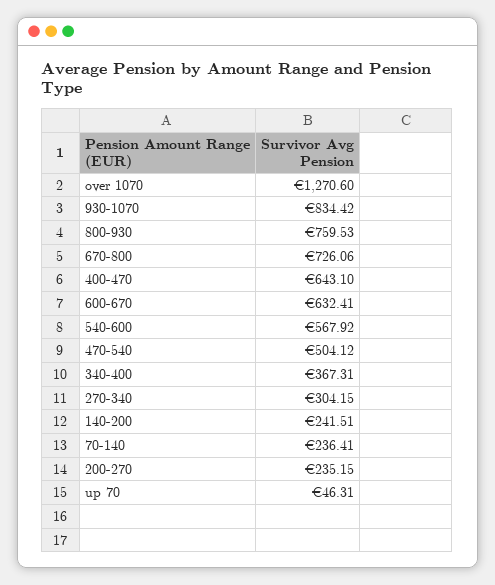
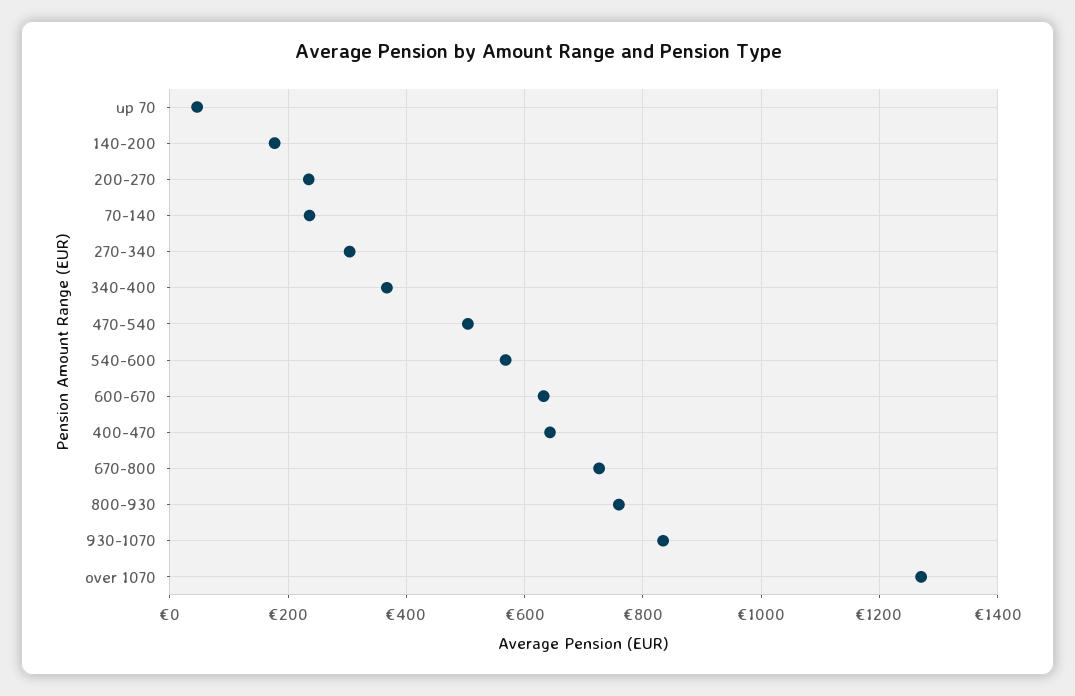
  {
    "over 1070": 1270.6,
    "930-1070": 834.42,
    "800-930": 759.53,
    "670-800": 726.06,
    "400-470": 643.1,
    "600-670": 632.41,
    "540-600": 567.92,
    "470-540": 504.12,
    "340-400": 367.31,
    "270-340": 304.15,
-   "140-200": 241.51,
+   "140-200": 180,
    "70-140": 236.41,
    "200-270": 235.15,
    "up 70": 46.31
  }

